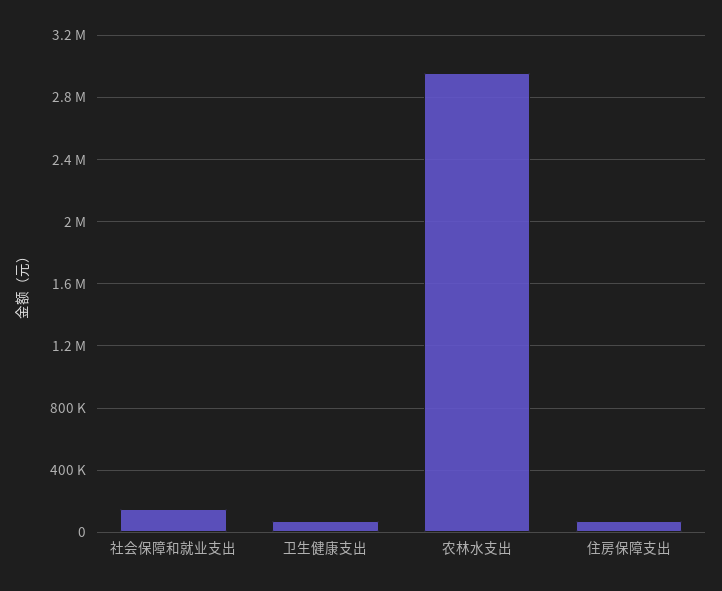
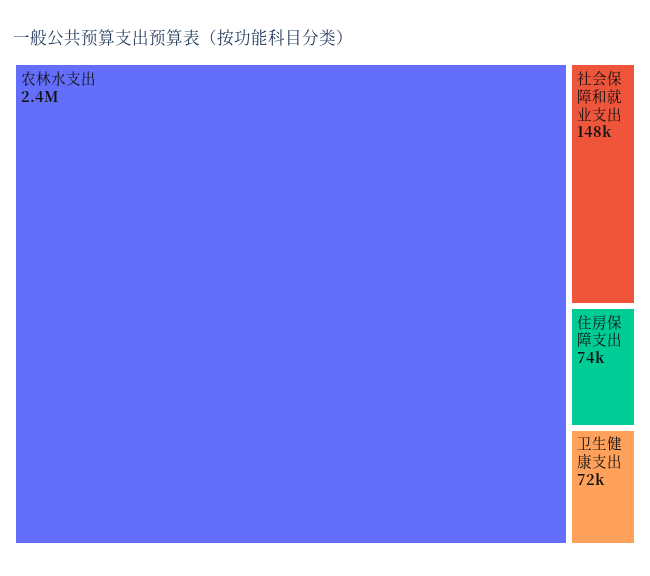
  {
    "社会保障和就业支出": 148000,
    "卫生健康支出": 72000,
-   "农林水支出": 2950000,
+   "农林水支出": 2400000,
    "住房保障支出": 74000
  }

